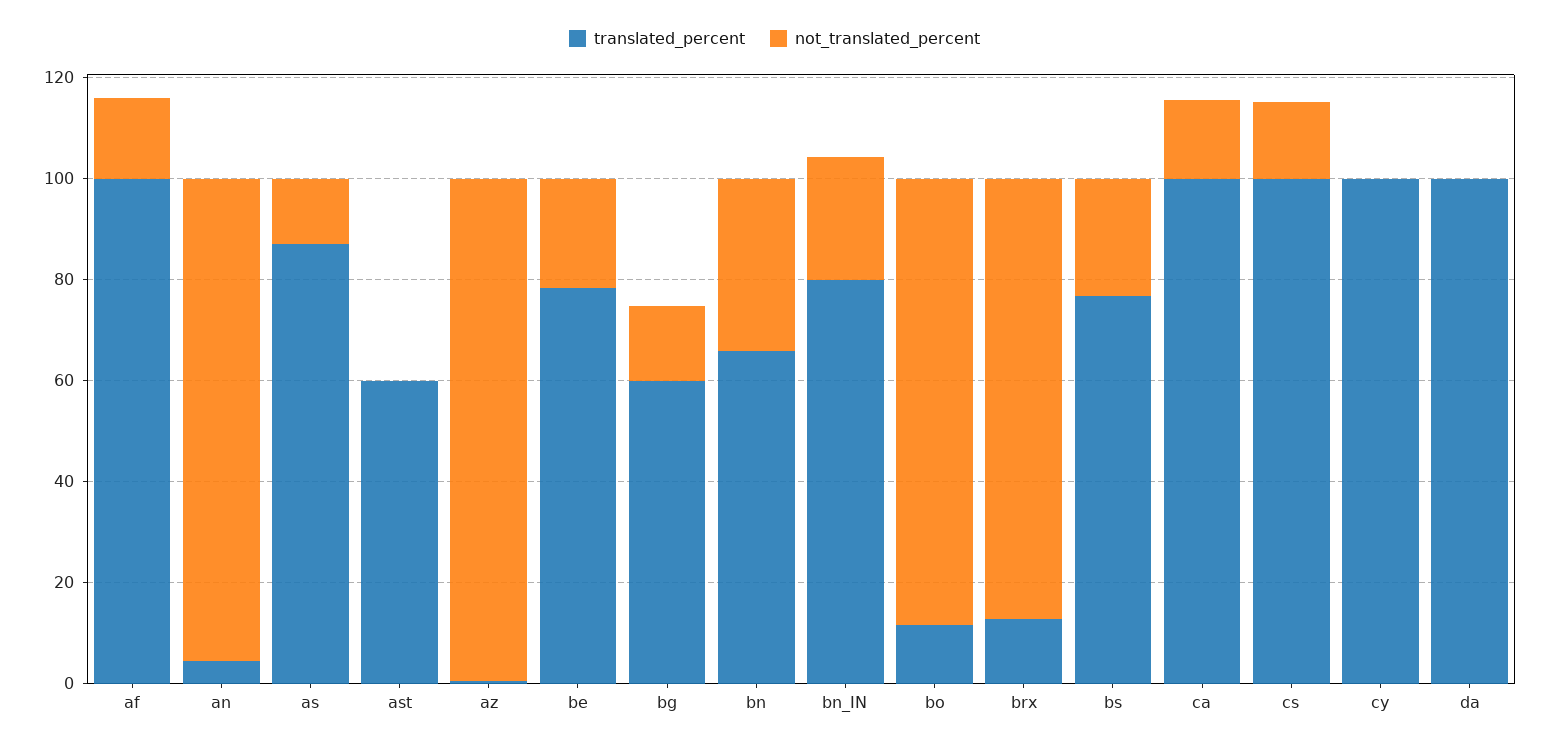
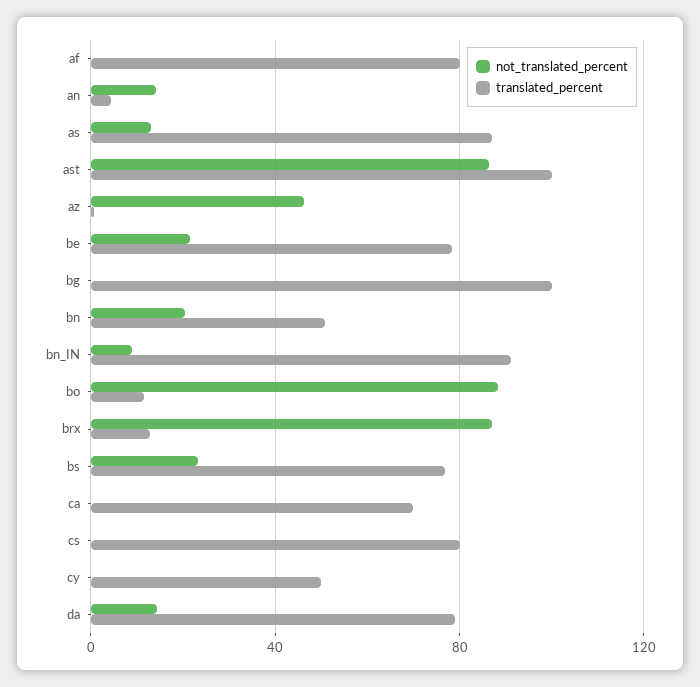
  {
    "translated_percent": {
-     "af": 100,
+     "af": 80,
      "an": 5,
      "as": 85,
-     "ast": 60,
+     "ast": 100,
      "az": 0,
      "be": 80,
-     "bg": 60,
+     "bg": 100,
-     "bn": 65,
+     "bn": 50,
-     "bn_IN": 80,
+     "bn_IN": 90,
      "bo": 10,
      "brx": 15,
      "bs": 75,
-     "ca": 100,
+     "ca": 70,
-     "cs": 100,
+     "cs": 80,
-     "cy": 100,
+     "cy": 50,
-     "da": 100
+     "da": 80
    },
    "not_translated_percent": {
-     "af": 15,
+     "af": 0,
-     "an": 95,
+     "an": 15,
      "as": 15,
-     "ast": 0,
+     "ast": 85,
-     "az": 100,
+     "az": 45,
      "be": 20,
-     "bg": 15,
+     "bg": 0,
-     "bn": 35,
+     "bn": 20,
-     "bn_IN": 25,
+     "bn_IN": 10,
      "bo": 90,
      "brx": 85,
      "bs": 25,
-     "ca": 15,
+     "ca": 0,
-     "cs": 15,
+     "cs": 0,
      "cy": 0,
-     "da": 0
+     "da": 15
    }
  }

